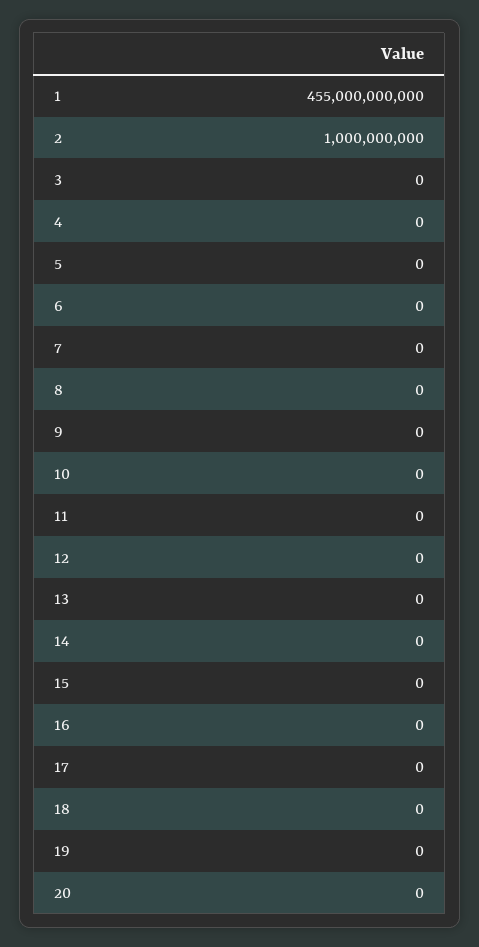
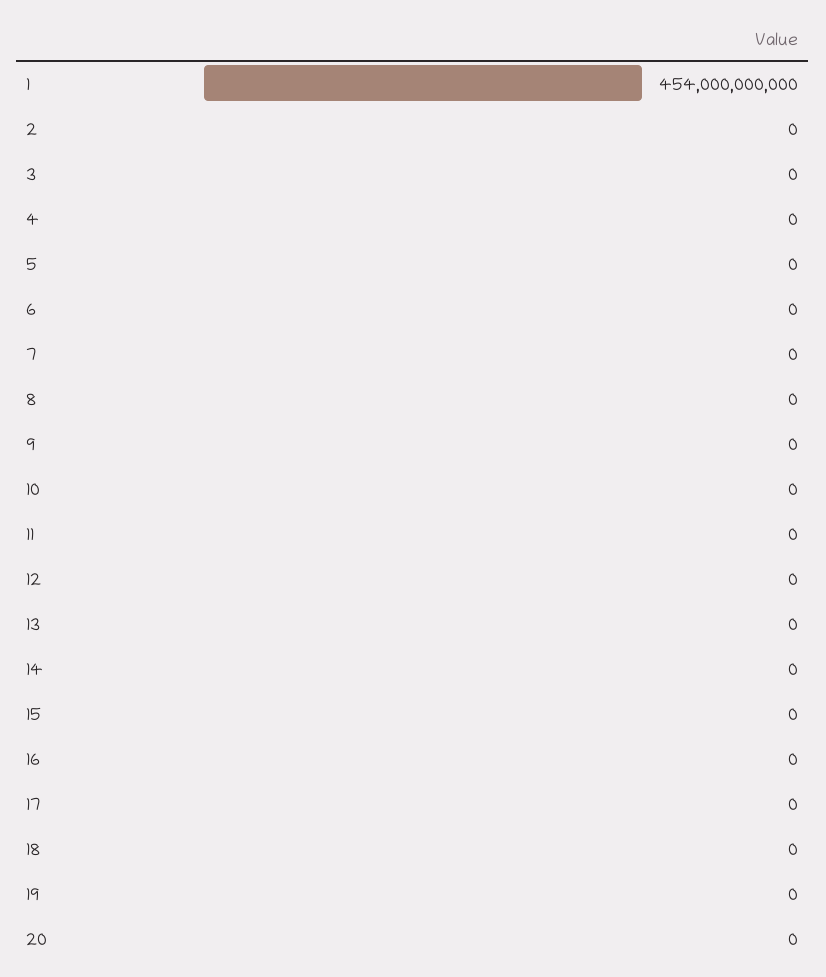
  {
-   "1": 455000000000,
+   "1": 454000000000,
-   "2": 1000000000,
+   "2": 0,
    "3": 0,
    "4": 0,
    "5": 0,
    "6": 0,
    "7": 0,
    "8": 0,
    "9": 0,
    "10": 0,
    "11": 0,
    "12": 0,
    "13": 0,
    "14": 0,
    "15": 0,
    "16": 0,
    "17": 0,
    "18": 0,
    "19": 0,
    "20": 0
  }

